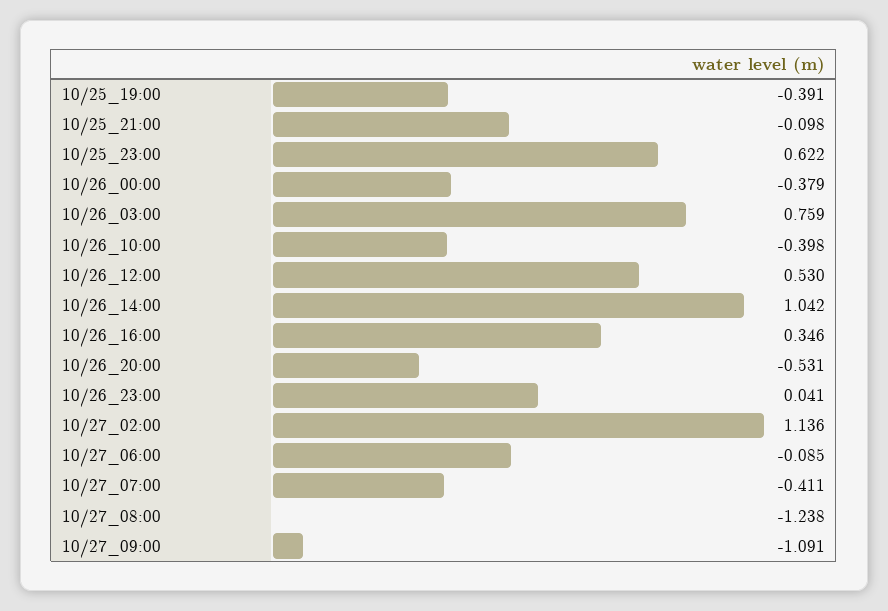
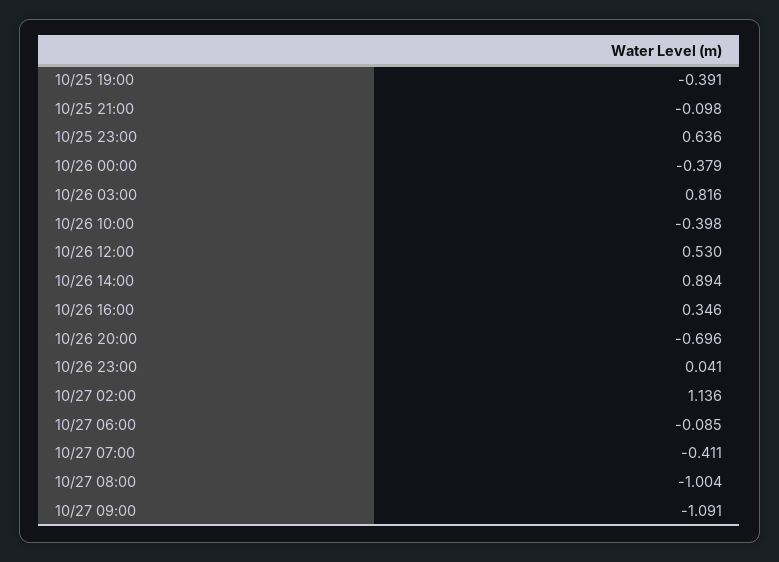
  {
    "10/25_19:00": -0.391,
    "10/25_21:00": -0.098,
-   "10/25_23:00": 0.622,
+   "10/25_23:00": 0.636,
    "10/26_00:00": -0.379,
-   "10/26_03:00": 0.759,
+   "10/26_03:00": 0.816,
    "10/26_10:00": -0.398,
    "10/26_12:00": 0.53,
-   "10/26_14:00": 1.042,
+   "10/26_14:00": 0.894,
    "10/26_16:00": 0.346,
-   "10/26_20:00": -0.531,
+   "10/26_20:00": -0.696,
    "10/26_23:00": 0.041,
    "10/27_02:00": 1.136,
    "10/27_06:00": -0.085,
    "10/27_07:00": -0.411,
-   "10/27_08:00": -1.238,
+   "10/27_08:00": -1.004,
    "10/27_09:00": -1.091
  }

